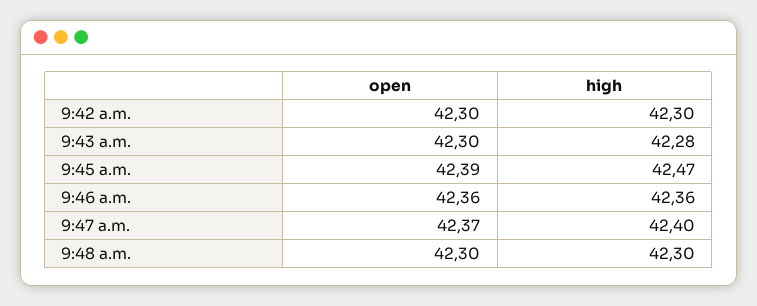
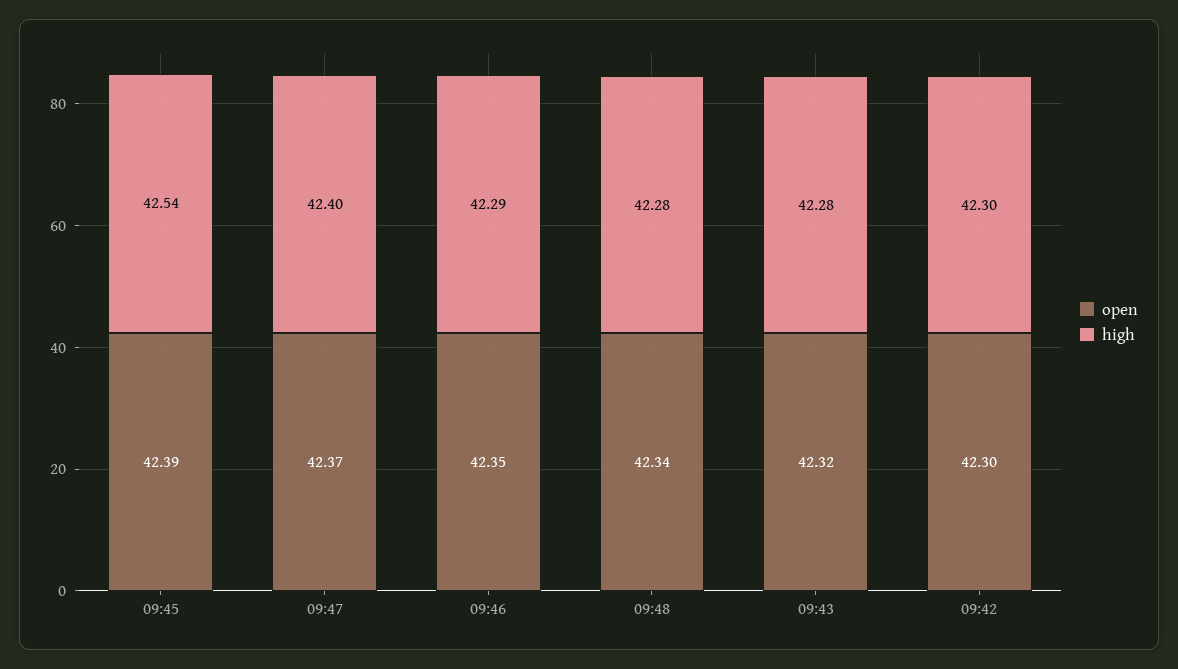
  {
    "open": {
      "9:42 a.m.": 42.3,
-     "9:43 a.m.": 42.3,
+     "9:43 a.m.": 42.32,
      "9:45 a.m.": 42.39,
-     "9:46 a.m.": 42.36,
+     "9:46 a.m.": 42.35,
      "9:47 a.m.": 42.37,
-     "9:48 a.m.": 42.3
+     "9:48 a.m.": 42.34
    },
    "high": {
      "9:42 a.m.": 42.3,
      "9:43 a.m.": 42.28,
-     "9:45 a.m.": 42.47,
+     "9:45 a.m.": 42.54,
-     "9:46 a.m.": 42.36,
+     "9:46 a.m.": 42.29,
      "9:47 a.m.": 42.4,
-     "9:48 a.m.": 42.3
+     "9:48 a.m.": 42.28
    }
  }

